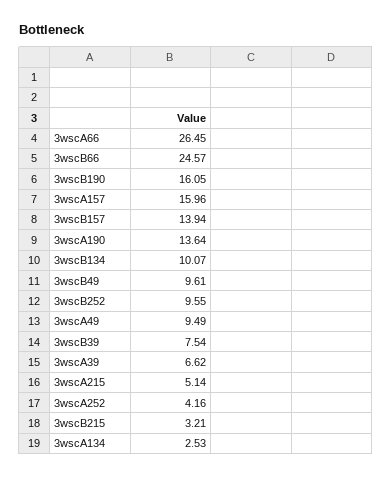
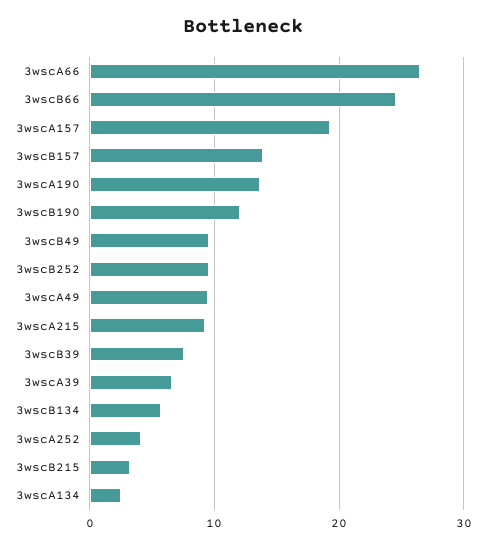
  {
    "3wscA66": 26.45,
    "3wscB66": 24.57,
-   "3wscB190": 16.05,
+   "3wscB190": 12,
-   "3wscA157": 15.96,
+   "3wscA157": 19,
    "3wscB157": 13.94,
    "3wscA190": 13.64,
-   "3wscB134": 10.07,
+   "3wscB134": 6,
    "3wscB49": 9.61,
    "3wscB252": 9.55,
    "3wscA49": 9.49,
    "3wscB39": 7.54,
    "3wscA39": 6.62,
-   "3wscA215": 5.14,
+   "3wscA215": 9,
    "3wscA252": 4.16,
    "3wscB215": 3.21,
    "3wscA134": 2.53
  }

